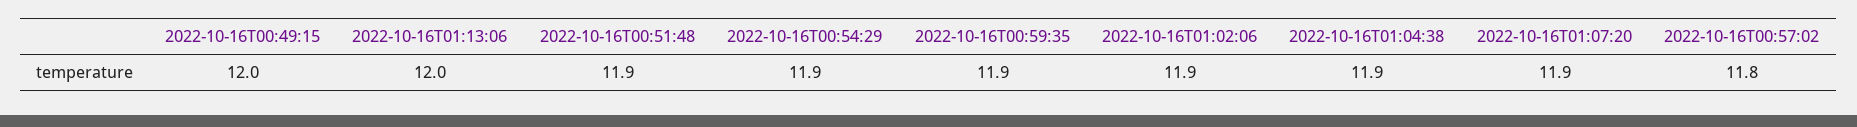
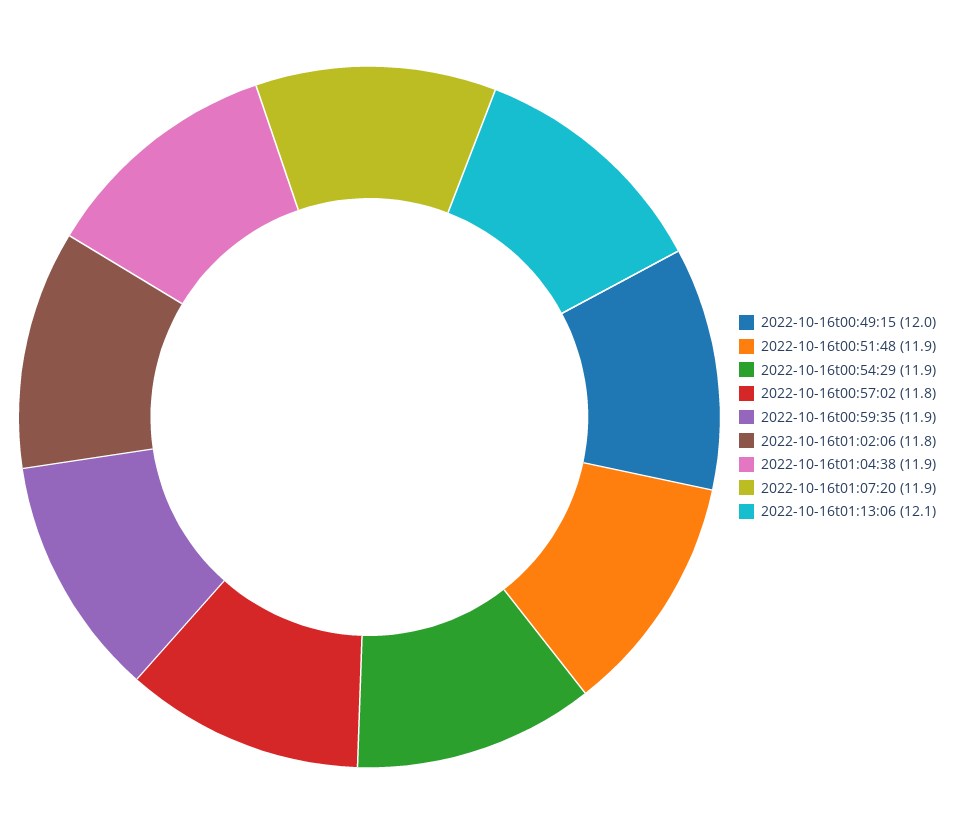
  {
    "2022-10-16T00:49:15": 12,
-   "2022-10-16T01:13:06": 12,
+   "2022-10-16T01:13:06": 12.1,
    "2022-10-16T00:51:48": 11.9,
    "2022-10-16T00:54:29": 11.9,
    "2022-10-16T00:59:35": 11.9,
-   "2022-10-16T01:02:06": 11.9,
+   "2022-10-16T01:02:06": 11.8,
    "2022-10-16T01:04:38": 11.9,
    "2022-10-16T01:07:20": 11.9,
    "2022-10-16T00:57:02": 11.8
  }

